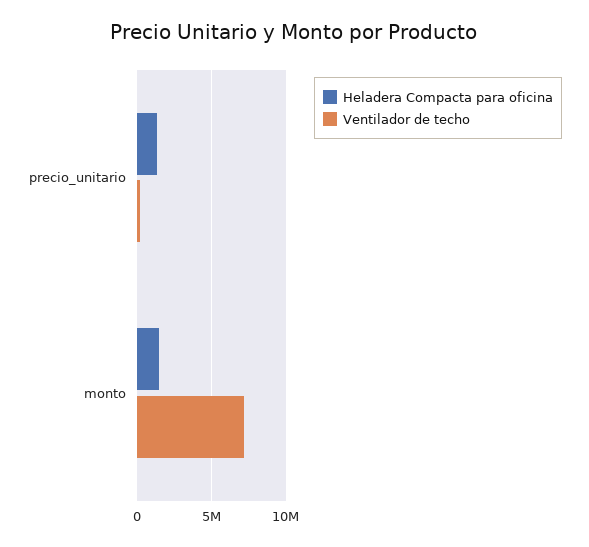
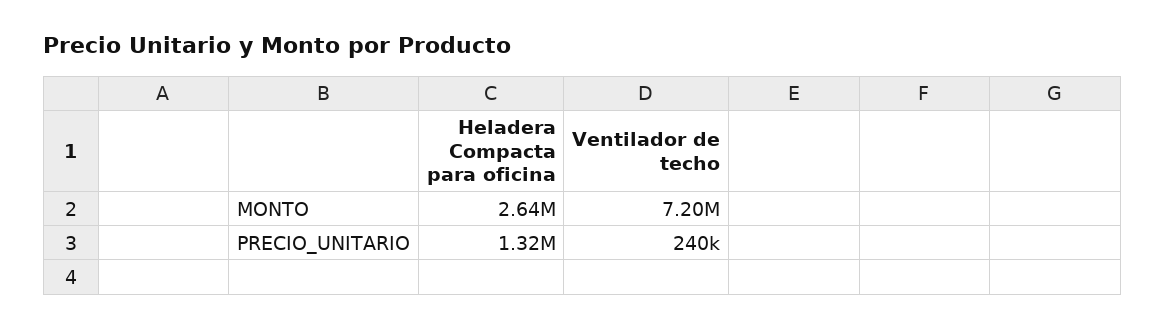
  {
    "Heladera Compacta para oficina": {
      "precio_unitario": 1320000,
-     "monto": 1500000
+     "monto": 2640000
    },
    "Ventilador de techo": {
      "precio_unitario": 240000,
      "monto": 7200000
    }
  }

